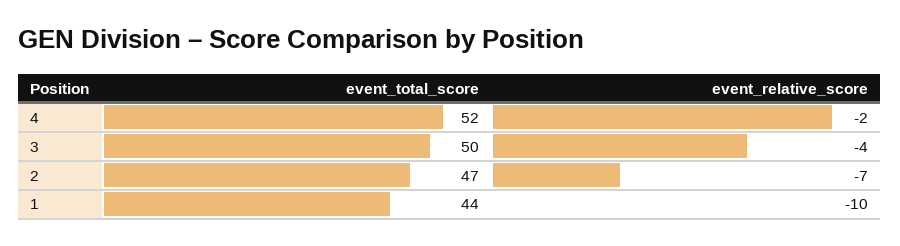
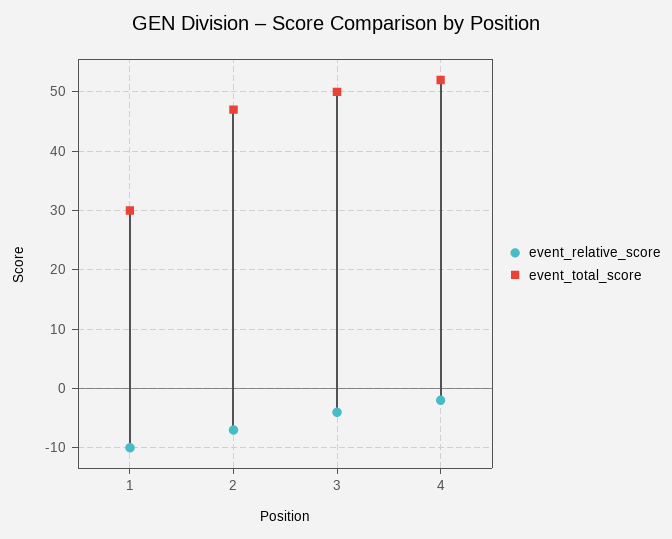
  {
    "event_total_score": {
      "4": 52,
      "3": 50,
      "2": 47,
-     "1": 44
+     "1": 30
    },
    "event_relative_score": {
      "4": -2,
      "3": -4,
      "2": -7,
      "1": -10
    }
  }

